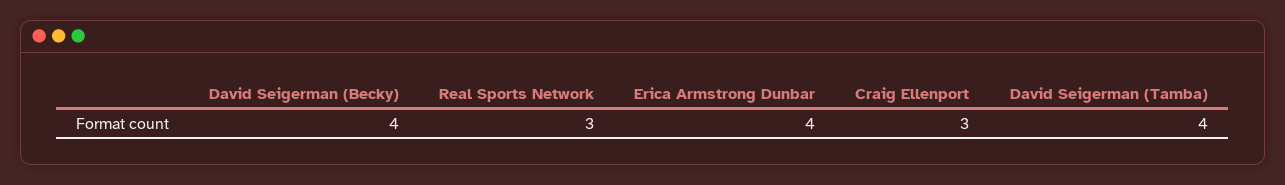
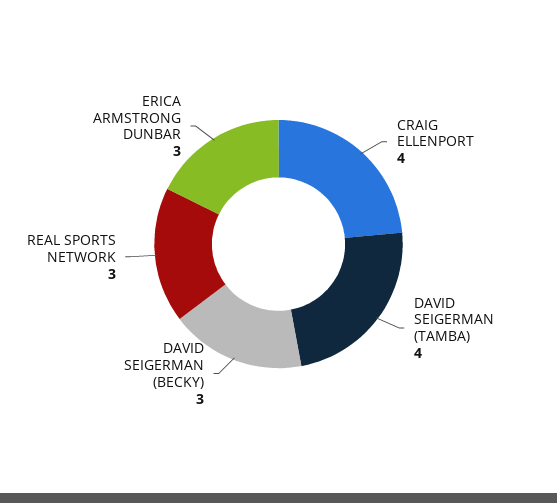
  {
-   "David Seigerman (Becky)": 4,
+   "David Seigerman (Becky)": 3,
    "Real Sports Network": 3,
-   "Erica Armstrong Dunbar": 4,
+   "Erica Armstrong Dunbar": 3,
-   "Craig Ellenport": 3,
+   "Craig Ellenport": 4,
    "David Seigerman (Tamba)": 4
  }

